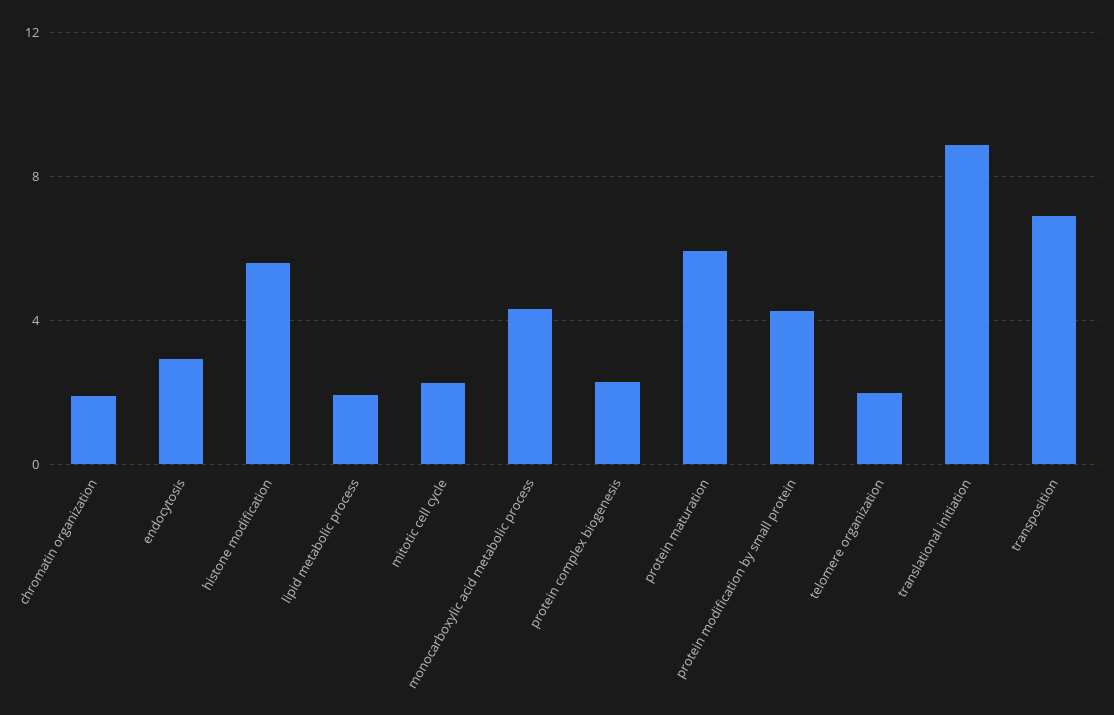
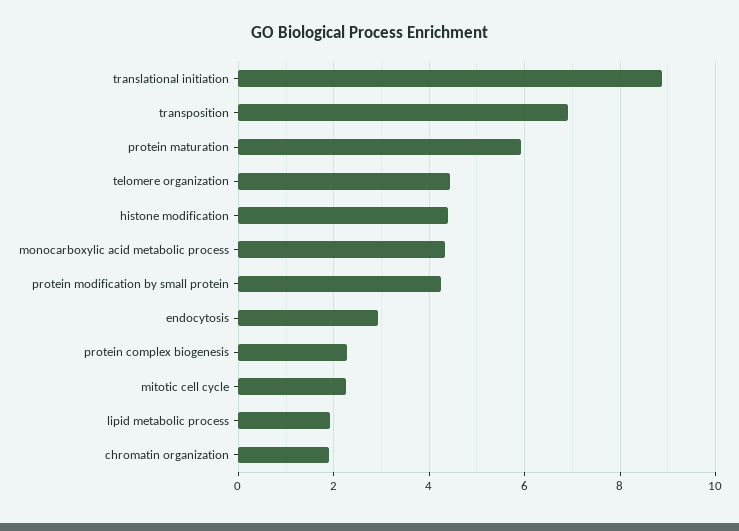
  {
    "chromatin organization": 2,
    "endocytosis": 3,
-   "histone modification": 5.5,
+   "histone modification": 4.4,
    "lipid metabolic process": 2,
    "mitotic cell cycle": 2.2,
    "monocarboxylic acid metabolic process": 4.4,
    "protein complex biogenesis": 2.2,
    "protein maturation": 6,
    "protein modification by small protein": 4.2,
-   "telomere organization": 2,
+   "telomere organization": 4.4,
    "translational initiation": 8.8,
    "transposition": 7
  }

